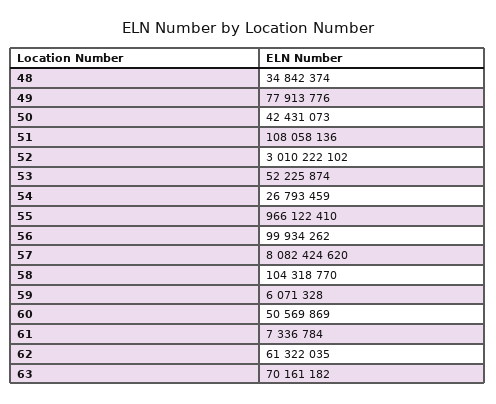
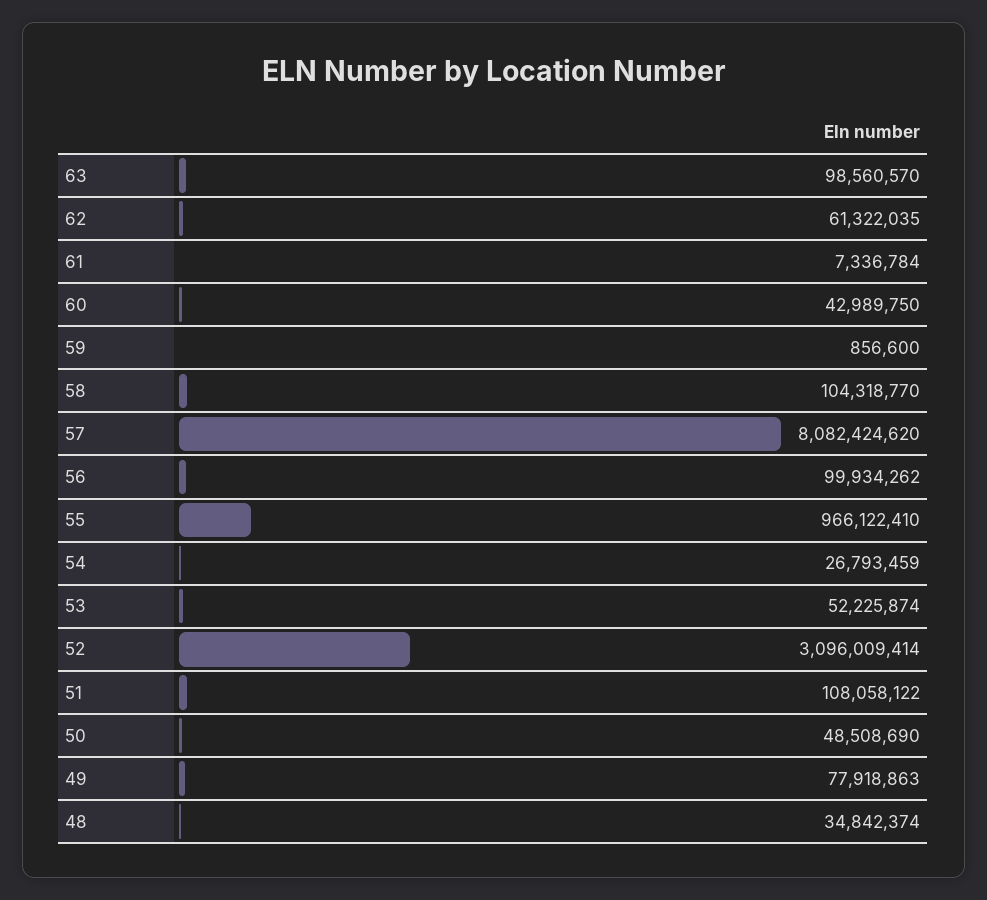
  {
    "48": 34842374,
-   "49": 77913776,
+   "49": 77918863,
-   "50": 42431073,
+   "50": 48508690,
-   "51": 108058136,
+   "51": 108058122,
-   "52": 3010222102,
+   "52": 3096009414,
    "53": 52225874,
    "54": 26793459,
    "55": 966122410,
    "56": 99934262,
    "57": 8082424620,
    "58": 104318770,
-   "59": 6071328,
+   "59": 856600,
-   "60": 50569869,
+   "60": 42989750,
    "61": 7336784,
    "62": 61322035,
-   "63": 70161182
+   "63": 98560570
  }

